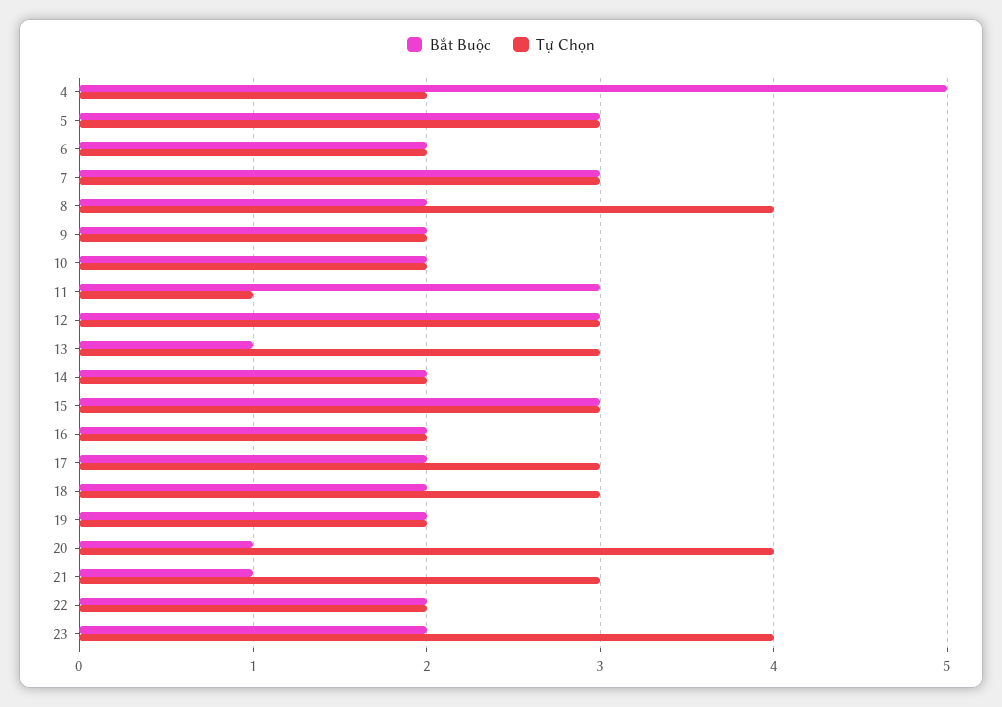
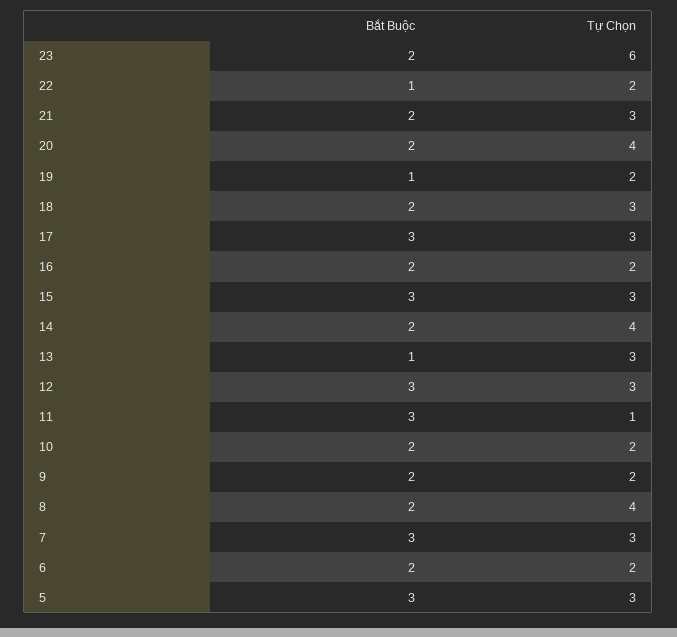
  {
    "Bắt Buộc": {
-     "4": 5,
      "5": 3,
      "6": 2,
      "7": 3,
      "8": 2,
      "9": 2,
      "10": 2,
      "11": 3,
      "12": 3,
      "13": 1,
      "14": 2,
      "15": 3,
      "16": 2,
-     "17": 2,
+     "17": 3,
      "18": 2,
-     "19": 2,
+     "19": 1,
-     "20": 1,
+     "20": 2,
-     "21": 1,
+     "21": 2,
-     "22": 2,
+     "22": 1,
      "23": 2
    },
    "Tự Chọn": {
-     "4": 2,
      "5": 3,
      "6": 2,
      "7": 3,
      "8": 4,
      "9": 2,
      "10": 2,
      "11": 1,
      "12": 3,
      "13": 3,
-     "14": 2,
+     "14": 4,
      "15": 3,
      "16": 2,
      "17": 3,
      "18": 3,
      "19": 2,
      "20": 4,
      "21": 3,
      "22": 2,
-     "23": 4
+     "23": 6
    }
  }

